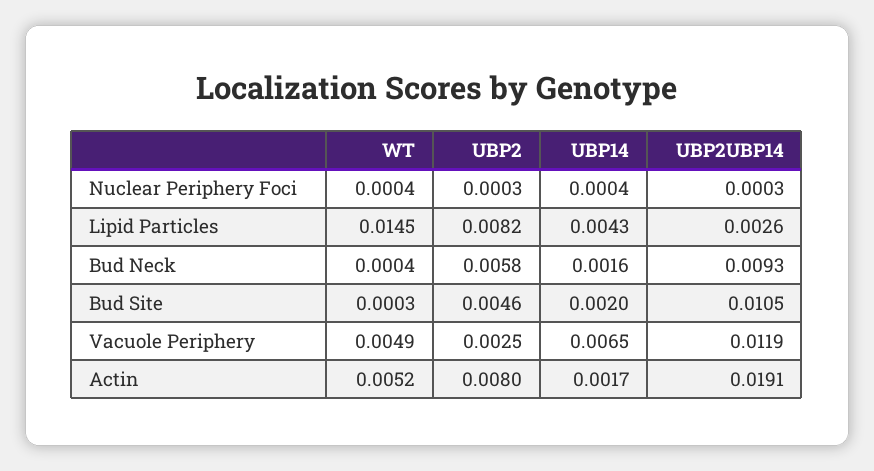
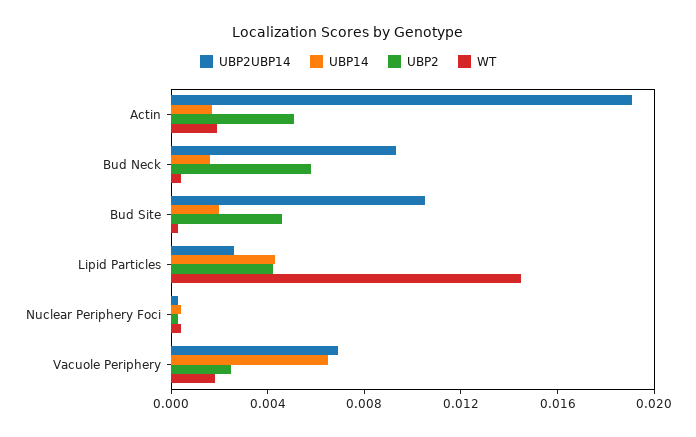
  {
    "WT": {
      "Nuclear Periphery Foci": 0.0004,
      "Lipid Particles": 0.0145,
      "Bud Neck": 0.0004,
      "Bud Site": 0.0003,
-     "Vacuole Periphery": 0.0049,
+     "Vacuole Periphery": 0.002,
-     "Actin": 0.0052
+     "Actin": 0.002
    },
    "UBP2": {
      "Nuclear Periphery Foci": 0.0003,
-     "Lipid Particles": 0.0082,
+     "Lipid Particles": 0.004,
      "Bud Neck": 0.0058,
      "Bud Site": 0.0046,
      "Vacuole Periphery": 0.0025,
-     "Actin": 0.008
+     "Actin": 0.005
    },
    "UBP14": {
      "Nuclear Periphery Foci": 0.0004,
      "Lipid Particles": 0.0043,
      "Bud Neck": 0.0016,
      "Bud Site": 0.002,
      "Vacuole Periphery": 0.0065,
      "Actin": 0.0017
    },
    "UBP2UBP14": {
      "Nuclear Periphery Foci": 0.0003,
      "Lipid Particles": 0.0026,
      "Bud Neck": 0.0093,
      "Bud Site": 0.0105,
-     "Vacuole Periphery": 0.0119,
+     "Vacuole Periphery": 0.007,
      "Actin": 0.0191
    }
  }

